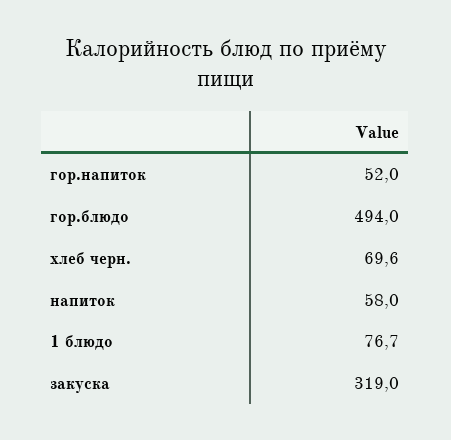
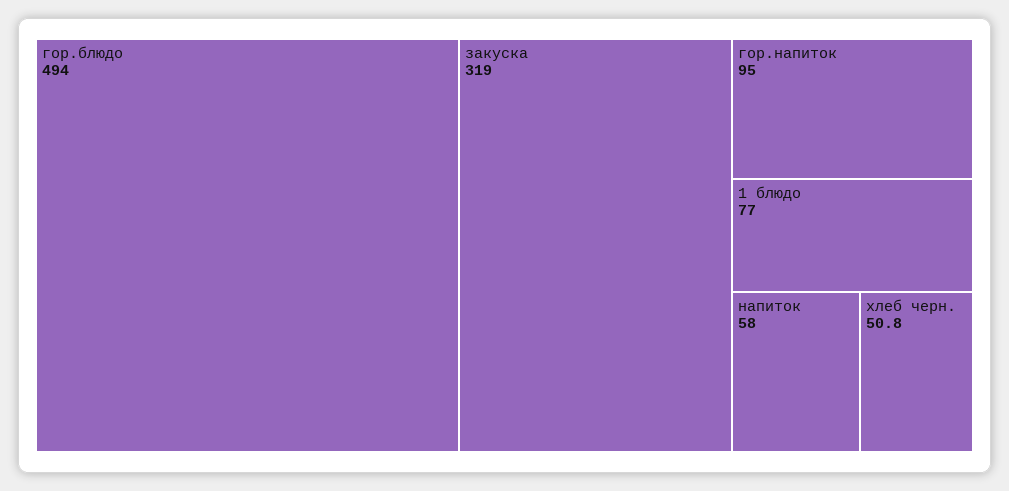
  {
-   "гор.напиток": 52,
+   "гор.напиток": 95,
    "гор.блюдо": 494,
-   "хлеб черн.": 69.6,
+   "хлеб черн.": 50.8,
    "напиток": 58,
-   "1 блюдо": 76.7,
+   "1 блюдо": 77,
    "закуска": 319
  }

